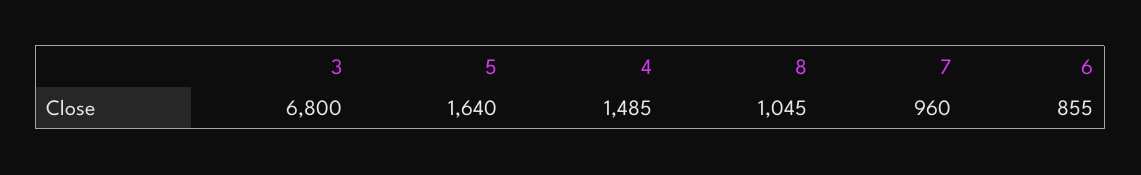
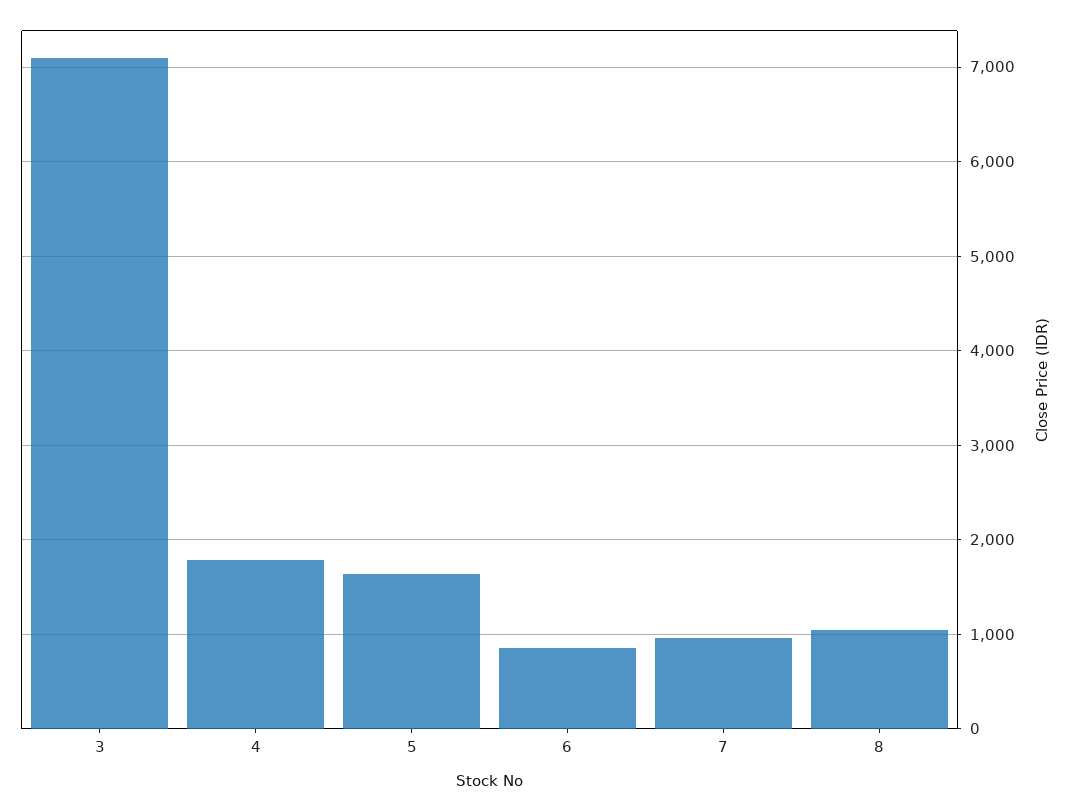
  {
-   "3": 6800,
+   "3": 7100,
    "5": 1640,
-   "4": 1485,
+   "4": 1800,
    "8": 1045,
    "7": 960,
    "6": 855
  }

